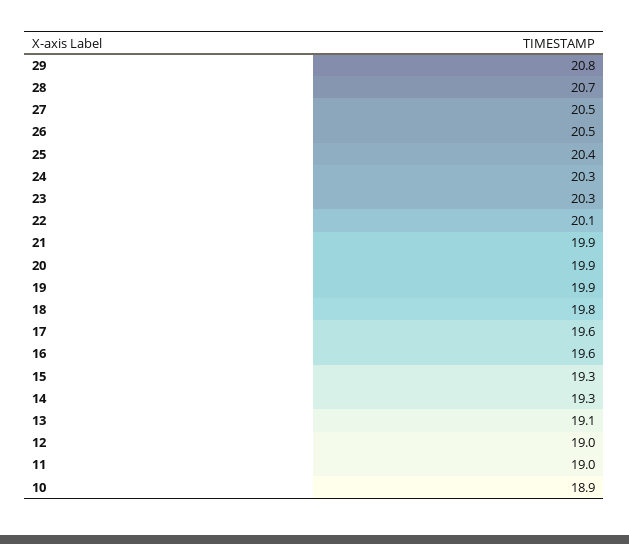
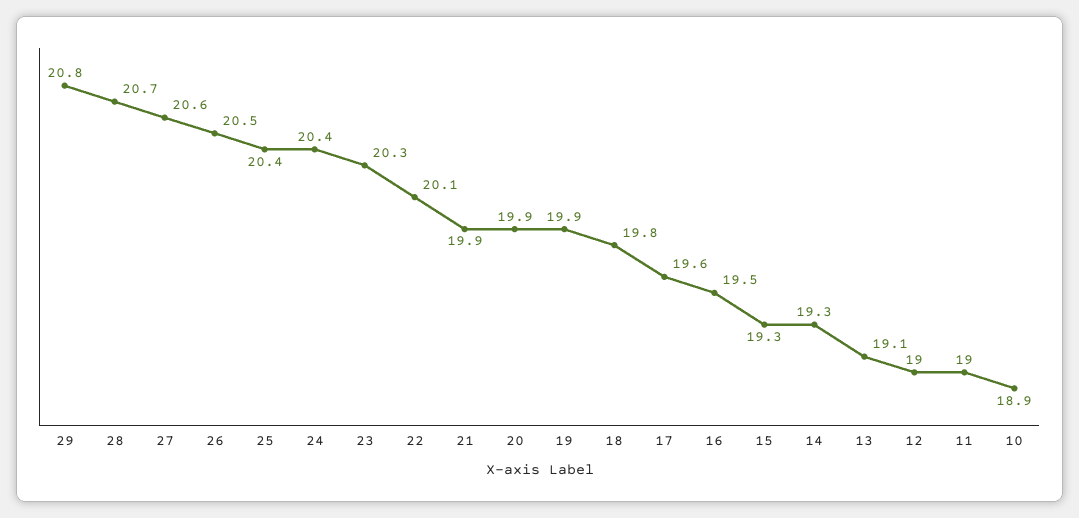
  {
    "29": 20.8,
    "28": 20.7,
-   "27": 20.5,
+   "27": 20.6,
    "26": 20.5,
    "25": 20.4,
-   "24": 20.3,
+   "24": 20.4,
    "23": 20.3,
    "22": 20.1,
    "21": 19.9,
    "20": 19.9,
    "19": 19.9,
    "18": 19.8,
    "17": 19.6,
-   "16": 19.6,
+   "16": 19.5,
    "15": 19.3,
    "14": 19.3,
    "13": 19.1,
    "12": 19,
    "11": 19,
    "10": 18.9
  }

